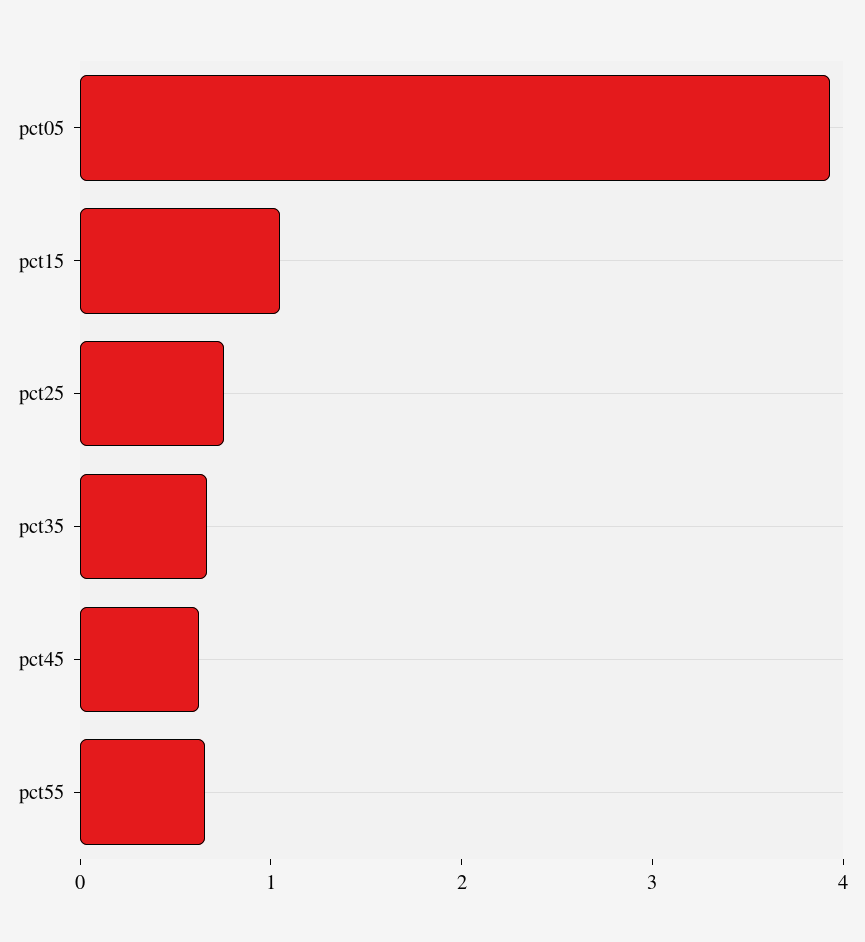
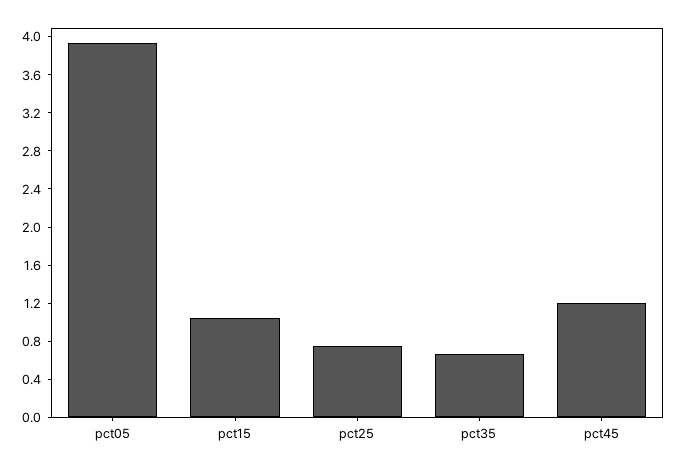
  {
    "pct05": 3.9,
    "pct15": 1,
    "pct25": 0.8,
    "pct35": 0.7,
-   "pct45": 0.6,
+   "pct45": 1.2
-   "pct55": 0.6
  }

